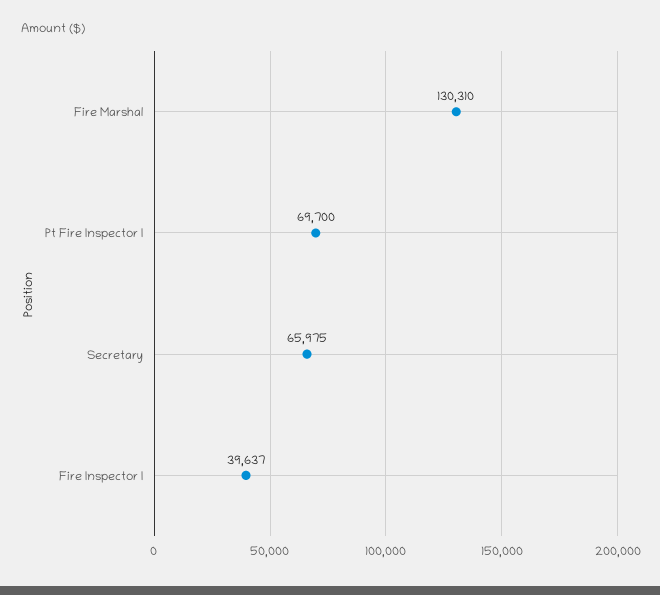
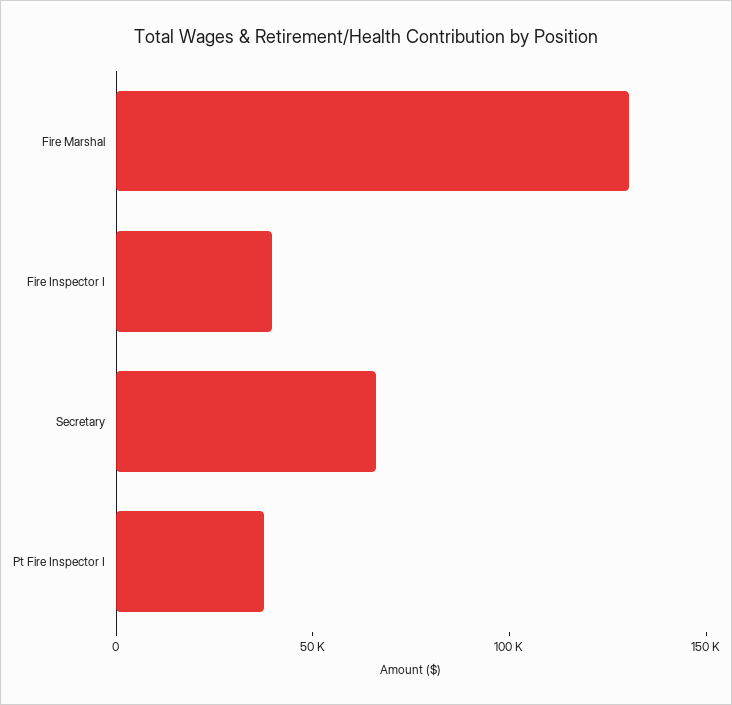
  {
    "Fire Marshal": 130310,
-   "Pt Fire Inspector I": 69700,
+   "Pt Fire Inspector I": 40000,
    "Secretary": 65975,
    "Fire Inspector I": 39637
  }

